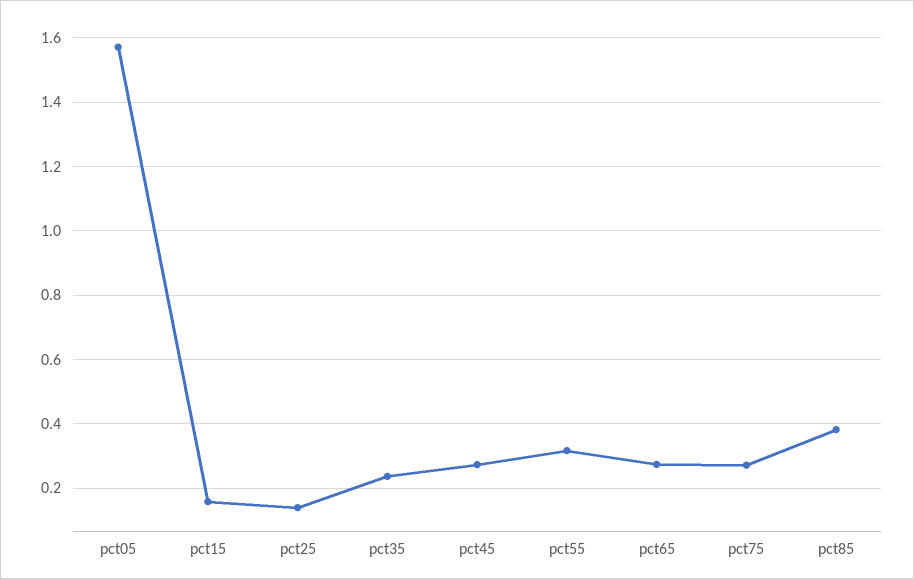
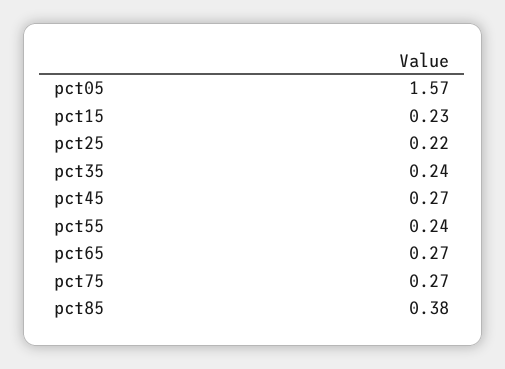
  {
    "pct05": 1.57,
-   "pct15": 0.16,
+   "pct15": 0.23,
-   "pct25": 0.14,
+   "pct25": 0.22,
    "pct35": 0.24,
    "pct45": 0.27,
-   "pct55": 0.32,
+   "pct55": 0.24,
    "pct65": 0.27,
    "pct75": 0.27,
    "pct85": 0.38
  }

